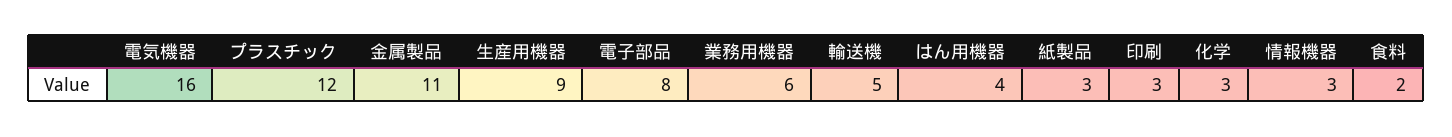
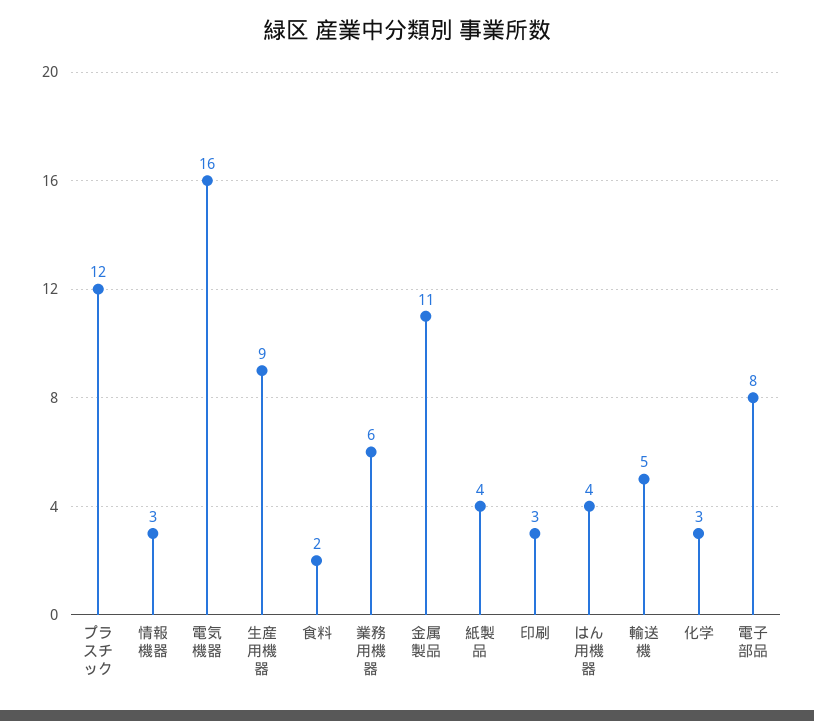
  {
    "電気機器": 16,
    "プラスチック": 12,
    "金属製品": 11,
    "生産用機器": 9,
    "電子部品": 8,
    "業務用機器": 6,
    "輸送機": 5,
    "はん用機器": 4,
-   "紙製品": 3,
+   "紙製品": 4,
    "印刷": 3,
    "化学": 3,
    "情報機器": 3,
    "食料": 2
  }

